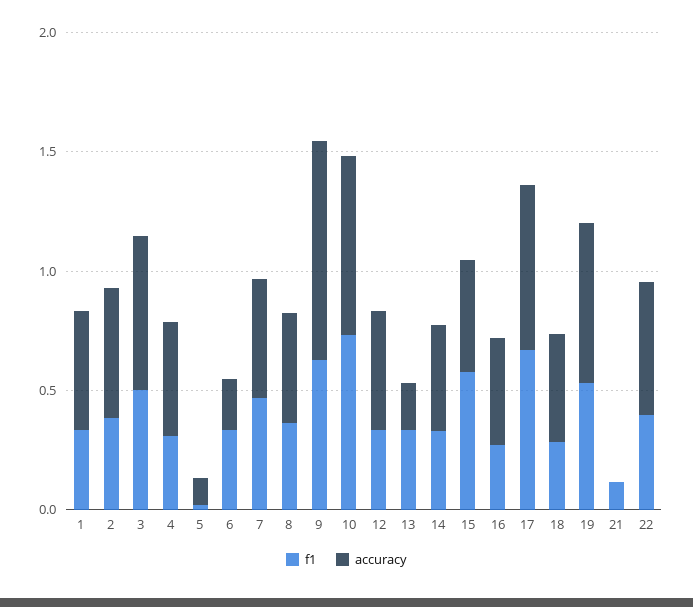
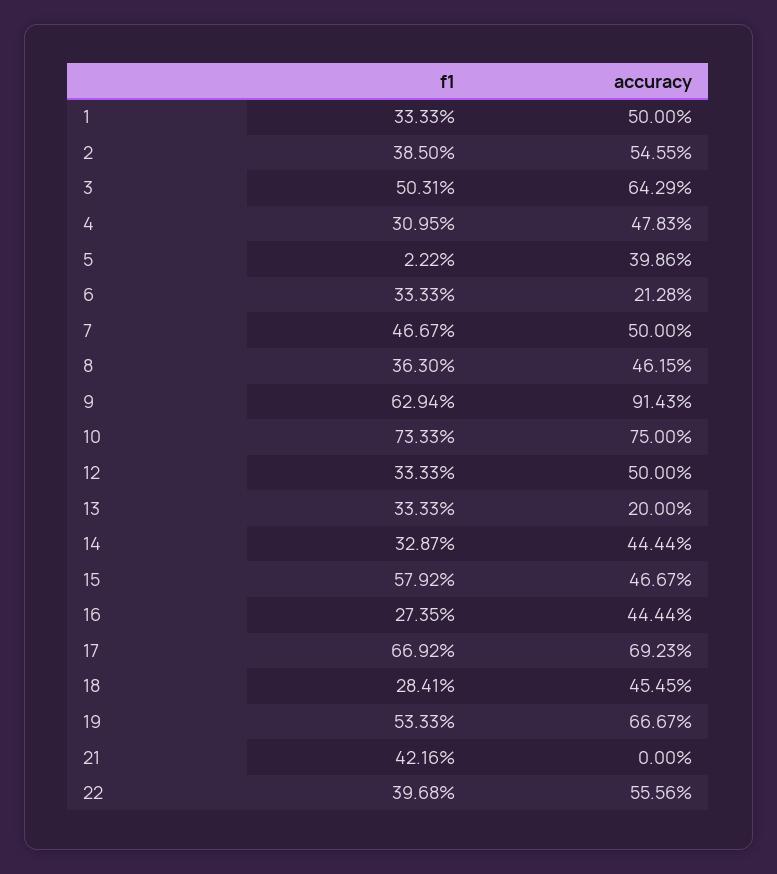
  {
    "f1": {
      "1": 0.3333,
      "2": 0.385,
      "3": 0.5031,
      "4": 0.3095,
      "5": 0.0222,
      "6": 0.3333,
      "7": 0.4667,
      "8": 0.363,
      "9": 0.6294,
      "10": 0.7333,
      "12": 0.3333,
      "13": 0.3333,
      "14": 0.3287,
      "15": 0.5792,
      "16": 0.2735,
      "17": 0.6692,
      "18": 0.2841,
      "19": 0.5333,
-     "21": 0.1,
+     "21": 0.4216,
      "22": 0.3968
    },
    "accuracy": {
      "1": 0.5,
      "2": 0.5455,
      "3": 0.6429,
      "4": 0.4783,
-     "5": 0.1,
+     "5": 0.3986,
      "6": 0.2128,
      "7": 0.5,
      "8": 0.4615,
      "9": 0.9143,
      "10": 0.75,
      "12": 0.5,
      "13": 0.2,
      "14": 0.4444,
      "15": 0.4667,
      "16": 0.4444,
      "17": 0.6923,
      "18": 0.4545,
      "19": 0.6667,
      "21": 0,
      "22": 0.5556
    }
  }

